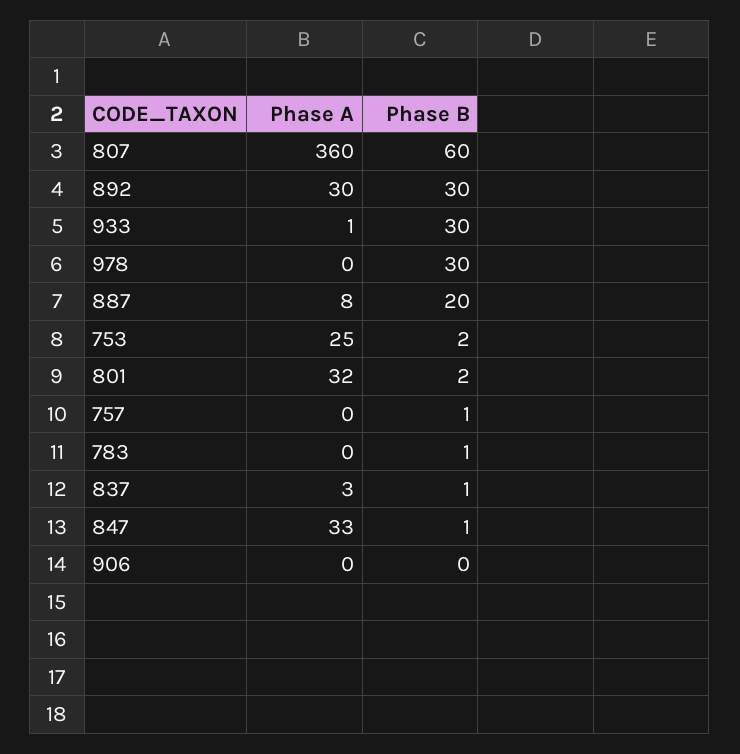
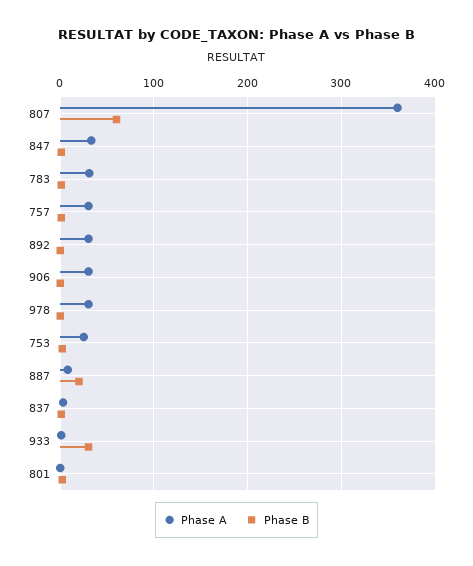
  {
    "Phase A": {
      "807": 360,
      "892": 30,
      "933": 1,
-     "978": 0,
+     "978": 30,
      "887": 8,
      "753": 25,
-     "801": 32,
+     "801": 0,
-     "757": 0,
+     "757": 30,
-     "783": 0,
+     "783": 30,
      "837": 3,
      "847": 33,
-     "906": 0
+     "906": 30
    },
    "Phase B": {
      "807": 60,
-     "892": 30,
+     "892": 0,
      "933": 30,
-     "978": 30,
+     "978": 0,
      "887": 20,
      "753": 2,
      "801": 2,
      "757": 1,
      "783": 1,
      "837": 1,
      "847": 1,
      "906": 0
    }
  }

